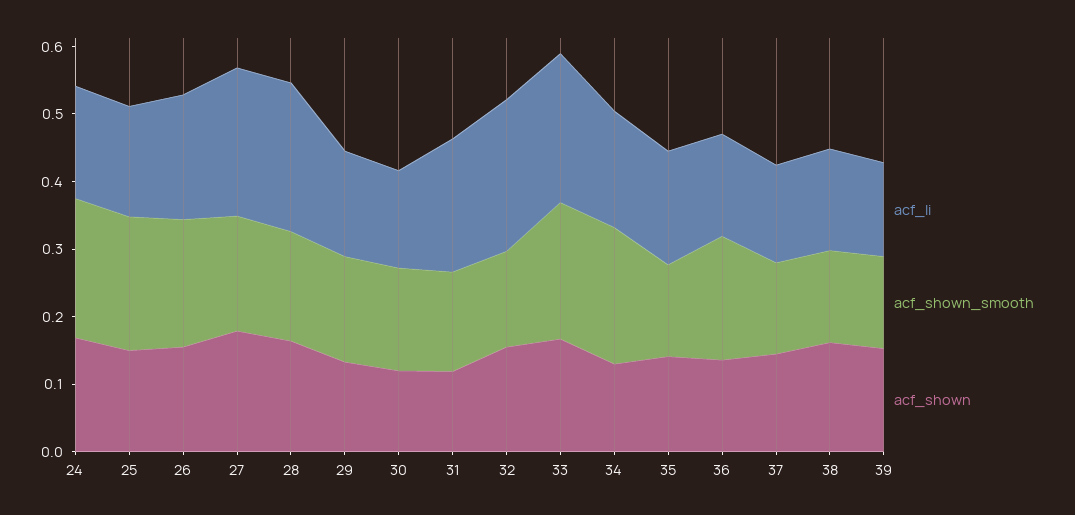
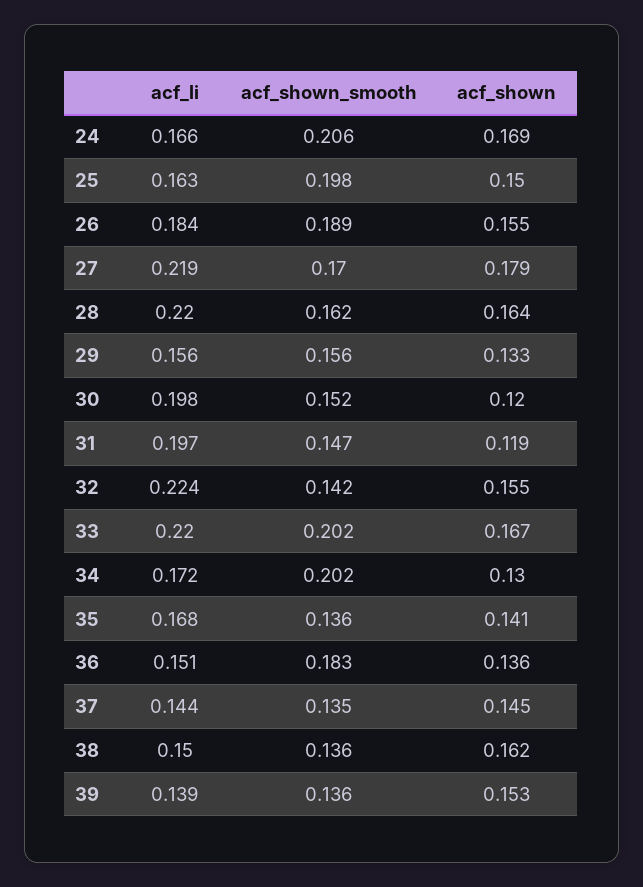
  {
    "acf_li": {
      "24": 0.166,
      "25": 0.163,
      "26": 0.184,
      "27": 0.219,
      "28": 0.22,
      "29": 0.156,
-     "30": 0.14,
+     "30": 0.198,
      "31": 0.197,
      "32": 0.224,
      "33": 0.22,
      "34": 0.172,
      "35": 0.168,
      "36": 0.151,
      "37": 0.144,
      "38": 0.15,
      "39": 0.139
    },
    "acf_shown_smooth": {
      "24": 0.206,
      "25": 0.198,
      "26": 0.189,
      "27": 0.17,
      "28": 0.162,
      "29": 0.156,
      "30": 0.152,
      "31": 0.147,
      "32": 0.142,
      "33": 0.202,
      "34": 0.202,
      "35": 0.136,
      "36": 0.183,
      "37": 0.135,
      "38": 0.136,
      "39": 0.136
    },
    "acf_shown": {
      "24": 0.169,
      "25": 0.15,
      "26": 0.155,
      "27": 0.179,
      "28": 0.164,
      "29": 0.133,
      "30": 0.12,
      "31": 0.119,
      "32": 0.155,
      "33": 0.167,
      "34": 0.13,
      "35": 0.141,
      "36": 0.136,
      "37": 0.145,
      "38": 0.162,
      "39": 0.153
    }
  }

